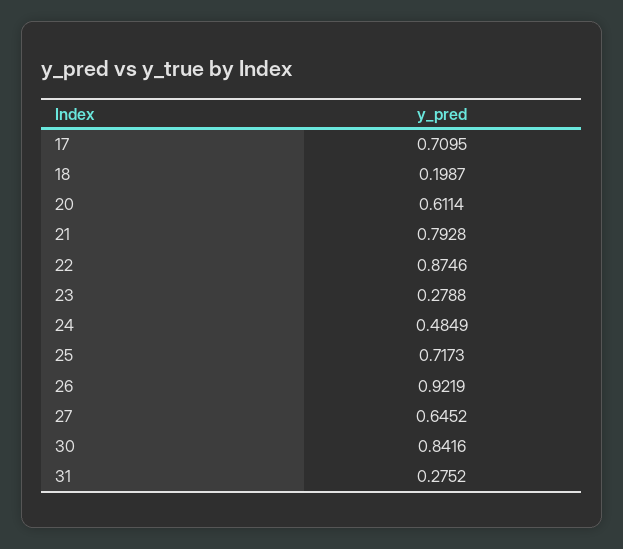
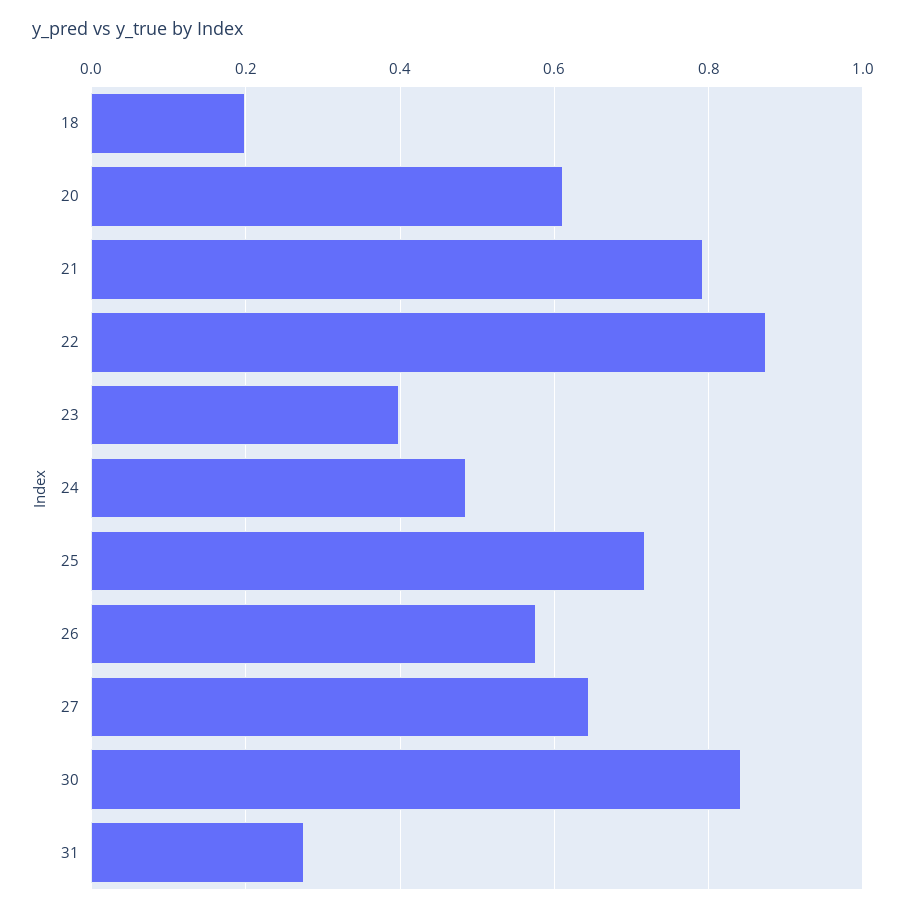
  {
-   "17": 0.7095,
    "18": 0.1987,
    "20": 0.6114,
    "21": 0.7928,
    "22": 0.8746,
-   "23": 0.2788,
+   "23": 0.4,
    "24": 0.4849,
    "25": 0.7173,
-   "26": 0.9219,
+   "26": 0.58,
    "27": 0.6452,
    "30": 0.8416,
    "31": 0.2752
  }

